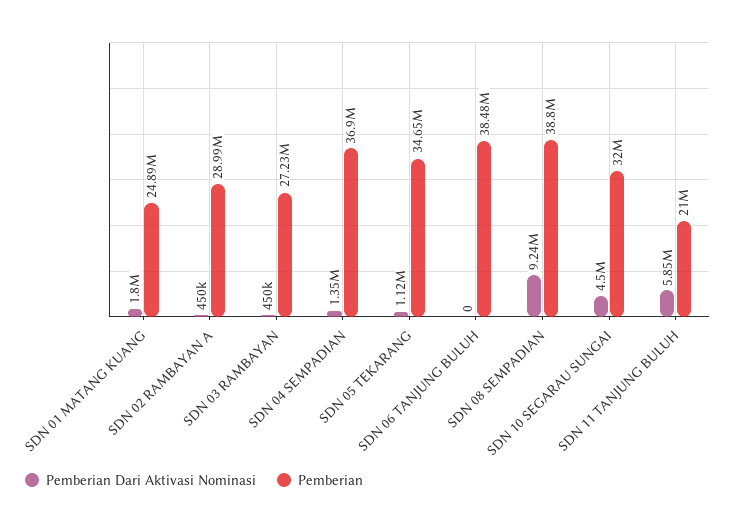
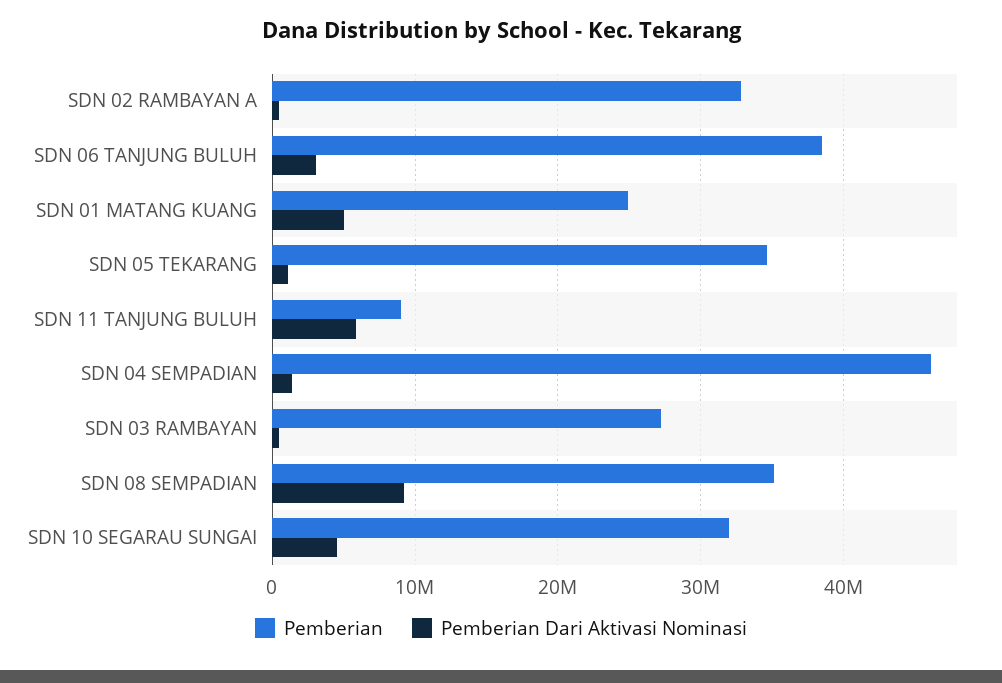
  {
    "Pemberian Dari Aktivasi Nominasi": {
-     "SDN 01 MATANG KUANG": 1800000,
+     "SDN 01 MATANG KUANG": 5000000,
      "SDN 02 RAMBAYAN A": 450000,
      "SDN 03 RAMBAYAN": 450000,
      "SDN 04 SEMPADIAN": 1350000,
      "SDN 05 TEKARANG": 1120000,
-     "SDN 06 TANJUNG BULUH": 0,
+     "SDN 06 TANJUNG BULUH": 3000000,
      "SDN 08 SEMPADIAN": 9240000,
      "SDN 10 SEGARAU SUNGAI": 4500000,
      "SDN 11 TANJUNG BULUH": 5850000
    },
    "Pemberian": {
      "SDN 01 MATANG KUANG": 24890000,
-     "SDN 02 RAMBAYAN A": 28990000,
+     "SDN 02 RAMBAYAN A": 33000000,
      "SDN 03 RAMBAYAN": 27230000,
-     "SDN 04 SEMPADIAN": 36900000,
+     "SDN 04 SEMPADIAN": 46000000,
      "SDN 05 TEKARANG": 34650000,
      "SDN 06 TANJUNG BULUH": 38480000,
-     "SDN 08 SEMPADIAN": 38800000,
+     "SDN 08 SEMPADIAN": 35000000,
      "SDN 10 SEGARAU SUNGAI": 32000000,
-     "SDN 11 TANJUNG BULUH": 21000000
+     "SDN 11 TANJUNG BULUH": 9000000
    }
  }

